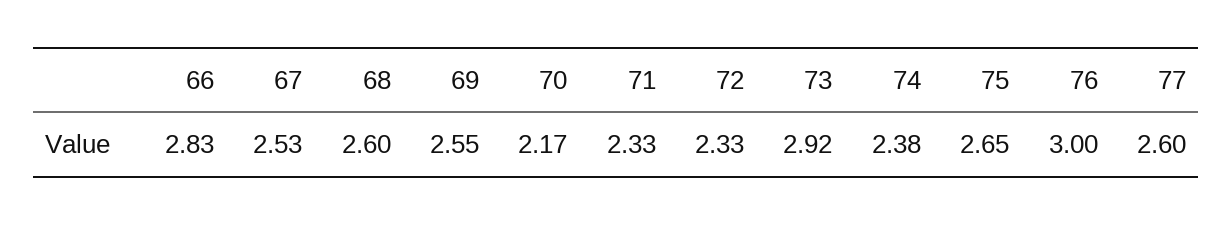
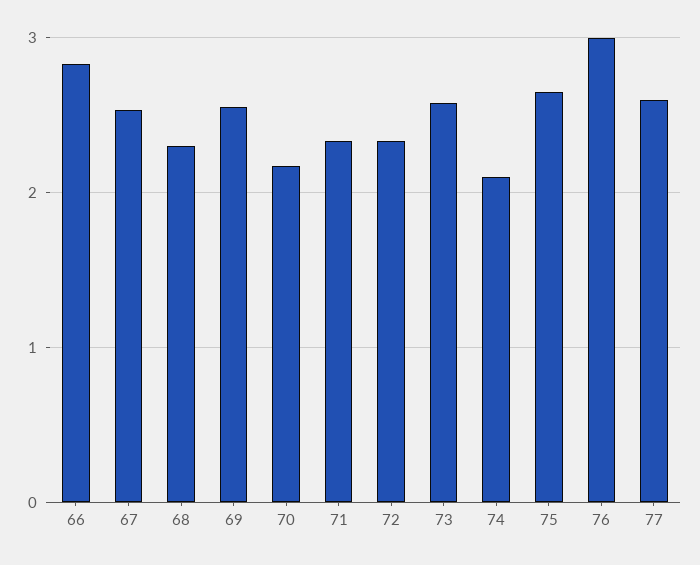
  {
    "66": 2.83,
    "67": 2.53,
-   "68": 2.6,
+   "68": 2.3,
    "69": 2.55,
    "70": 2.17,
    "71": 2.33,
    "72": 2.33,
-   "73": 2.92,
+   "73": 2.6,
-   "74": 2.38,
+   "74": 2.1,
    "75": 2.65,
    "76": 3,
    "77": 2.6
  }

